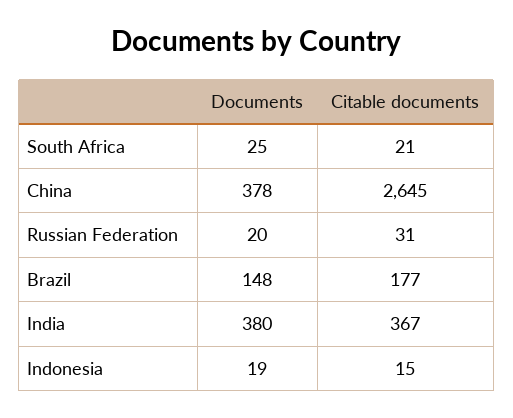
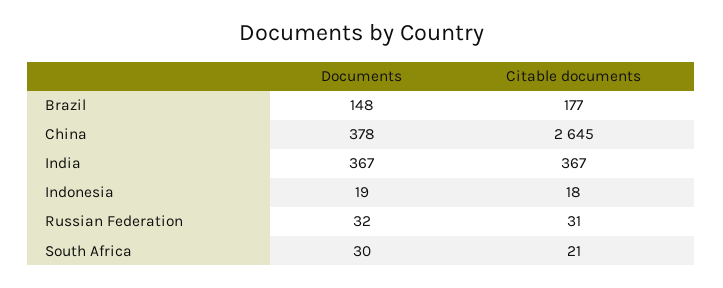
  {
    "Documents": {
-     "South Africa": 25,
+     "South Africa": 30,
      "China": 378,
-     "Russian Federation": 20,
+     "Russian Federation": 32,
      "Brazil": 148,
-     "India": 380,
+     "India": 367,
      "Indonesia": 19
    },
    "Citable documents": {
      "South Africa": 21,
      "China": 2645,
      "Russian Federation": 31,
      "Brazil": 177,
      "India": 367,
-     "Indonesia": 15
+     "Indonesia": 18
    }
  }

